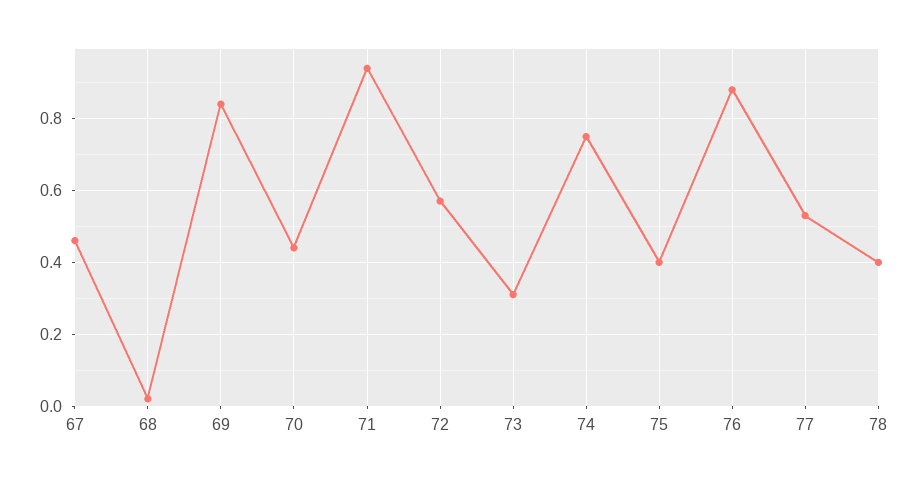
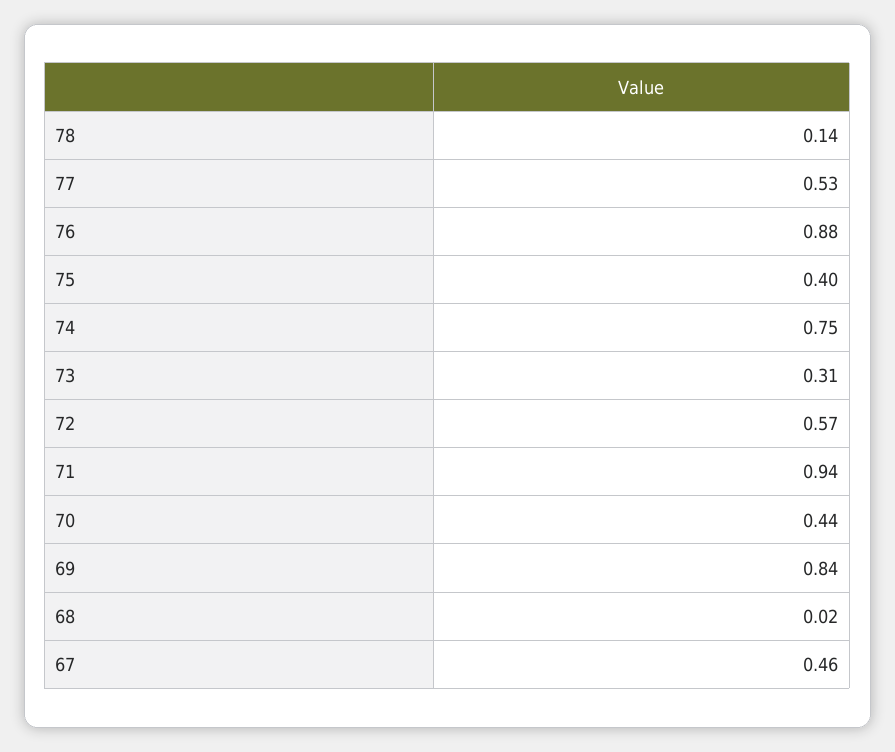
  {
    "67": 0.46,
    "68": 0.02,
    "69": 0.84,
    "70": 0.44,
    "71": 0.94,
    "72": 0.57,
    "73": 0.31,
    "74": 0.75,
    "75": 0.4,
    "76": 0.88,
    "77": 0.53,
-   "78": 0.4
+   "78": 0.14
  }

